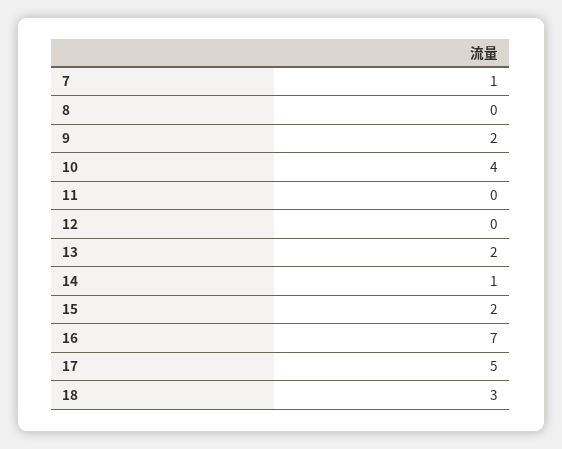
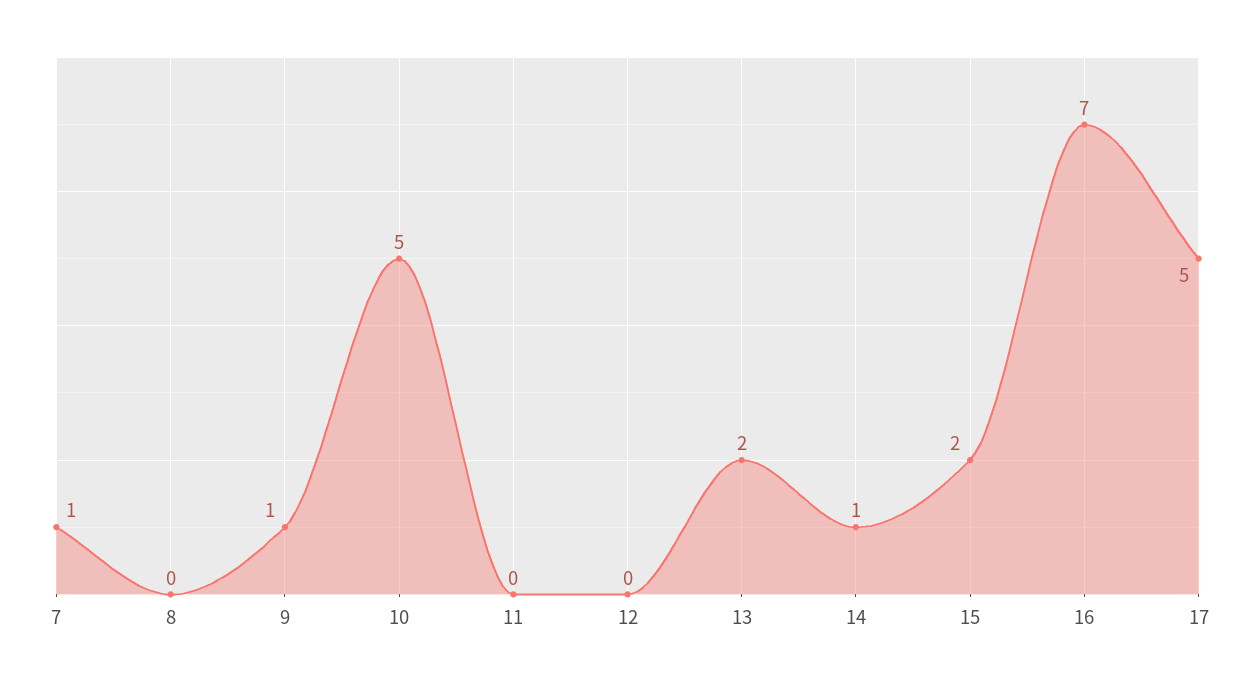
  {
    "7": 1,
    "8": 0,
-   "9": 2,
+   "9": 1,
-   "10": 4,
+   "10": 5,
    "11": 0,
    "12": 0,
    "13": 2,
    "14": 1,
    "15": 2,
    "16": 7,
-   "17": 5,
+   "17": 5
-   "18": 3
  }

